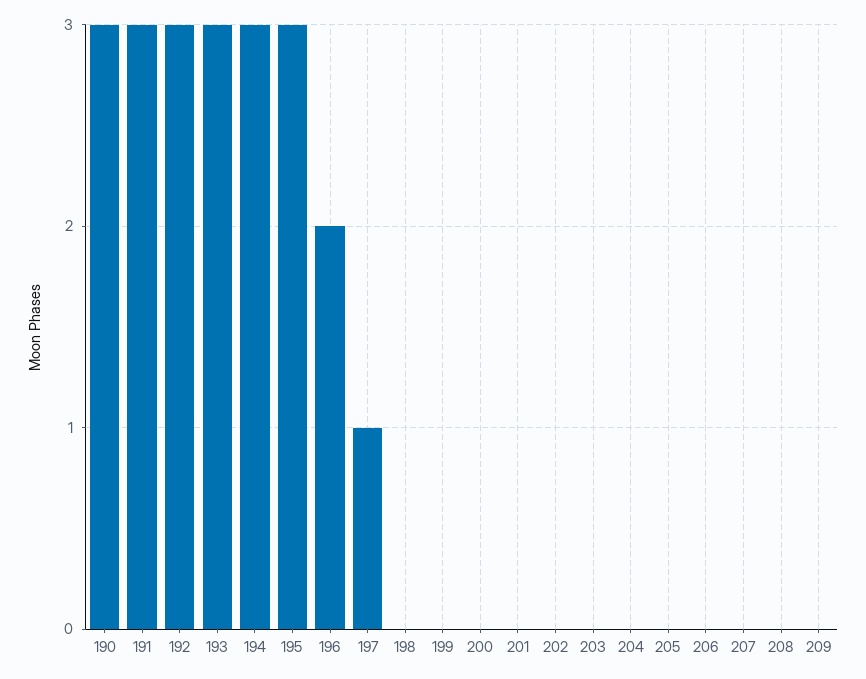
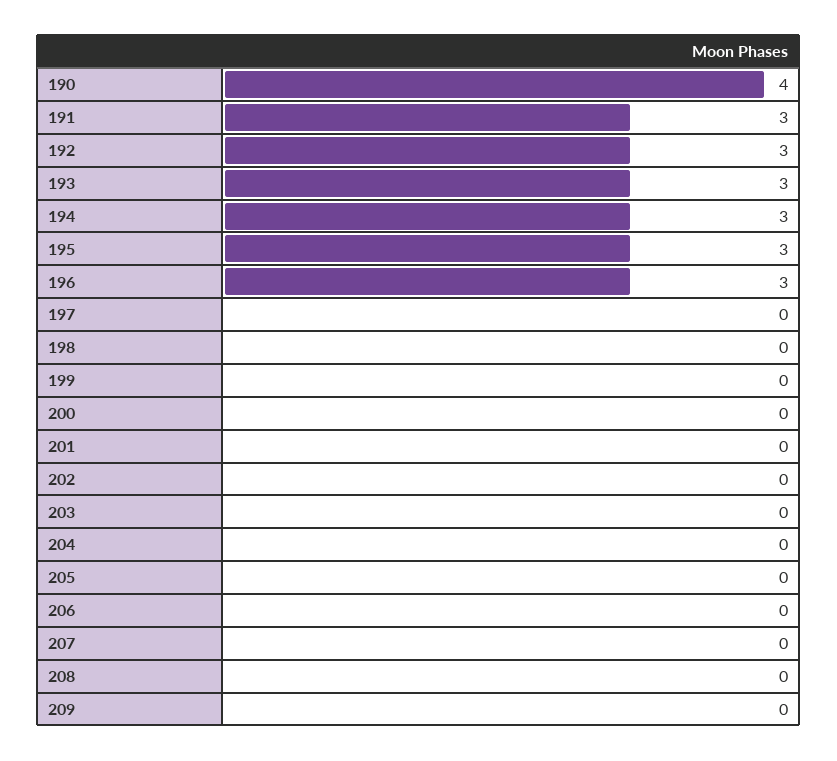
  {
-   "190": 3,
+   "190": 4,
    "191": 3,
    "192": 3,
    "193": 3,
    "194": 3,
    "195": 3,
-   "196": 2,
+   "196": 3,
-   "197": 1,
+   "197": 0,
    "198": 0,
    "199": 0,
    "200": 0,
    "201": 0,
    "202": 0,
    "203": 0,
    "204": 0,
    "205": 0,
    "206": 0,
    "207": 0,
    "208": 0,
    "209": 0
  }

